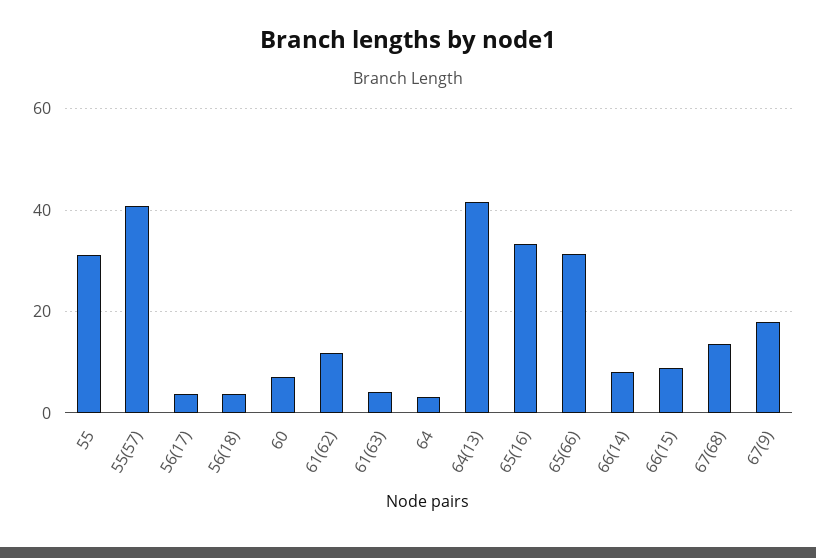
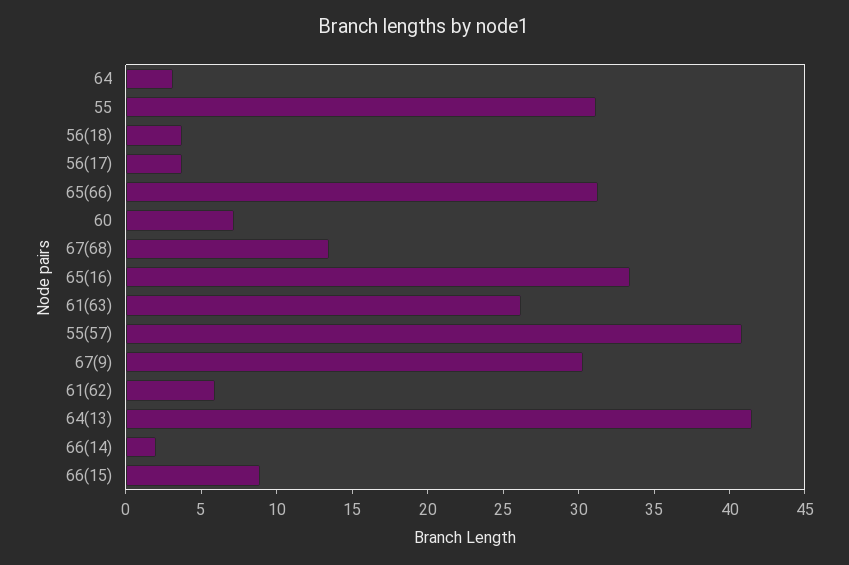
  {
    "55": 31,
    "55(57)": 41,
    "56(17)": 4,
    "56(18)": 4,
    "60": 7,
-   "61(62)": 12,
+   "61(62)": 6,
-   "61(63)": 4,
+   "61(63)": 26,
    "64": 3,
    "64(13)": 42,
    "65(16)": 33,
    "65(66)": 31,
-   "66(14)": 8,
+   "66(14)": 2,
    "66(15)": 9,
    "67(68)": 13,
-   "67(9)": 18
+   "67(9)": 30
  }

